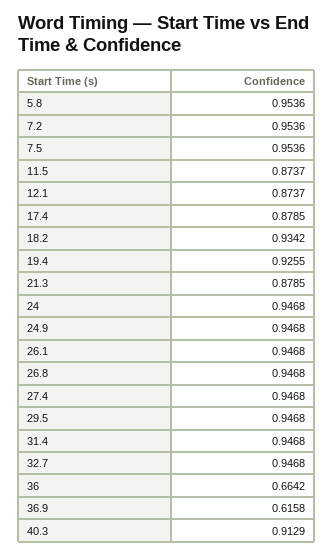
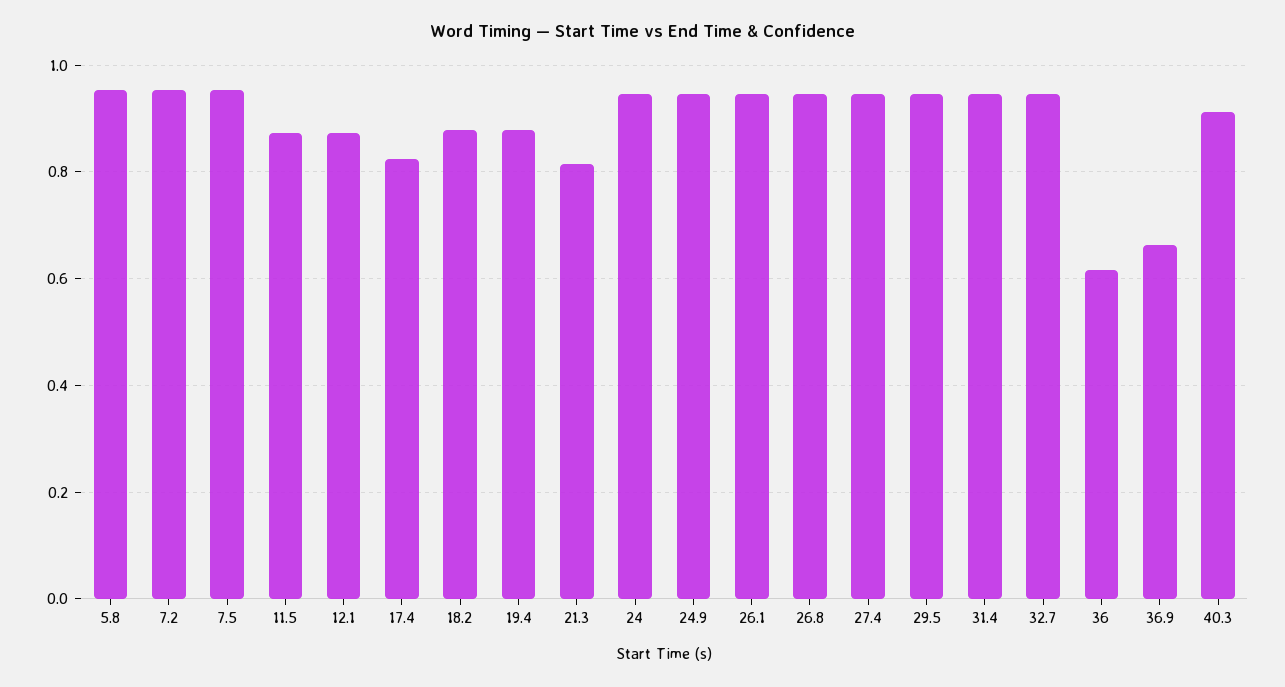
  {
    "5.8": 0.9536,
    "7.2": 0.9536,
    "7.5": 0.9536,
    "11.5": 0.8737,
    "12.1": 0.8737,
-   "17.4": 0.8785,
+   "17.4": 0.82,
-   "18.2": 0.9342,
+   "18.2": 0.88,
-   "19.4": 0.9255,
+   "19.4": 0.88,
-   "21.3": 0.8785,
+   "21.3": 0.82,
    "24": 0.9468,
    "24.9": 0.9468,
    "26.1": 0.9468,
    "26.8": 0.9468,
    "27.4": 0.9468,
    "29.5": 0.9468,
    "31.4": 0.9468,
    "32.7": 0.9468,
-   "36": 0.6642,
+   "36": 0.62,
-   "36.9": 0.6158,
+   "36.9": 0.66,
    "40.3": 0.9129
  }

